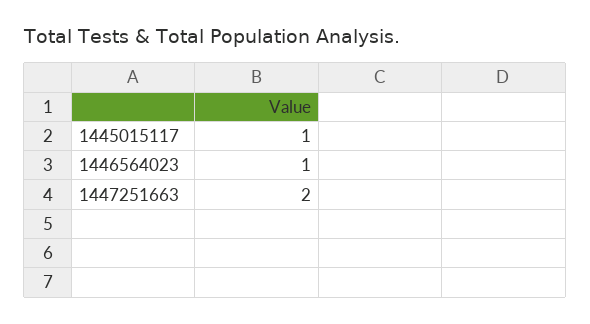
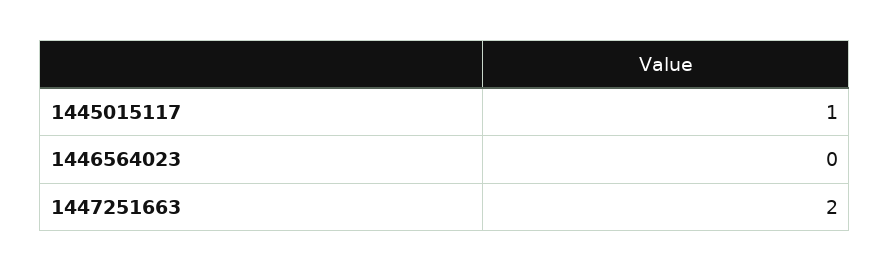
  {
    "1445015117": 1,
-   "1446564023": 1,
+   "1446564023": 0,
    "1447251663": 2
  }

